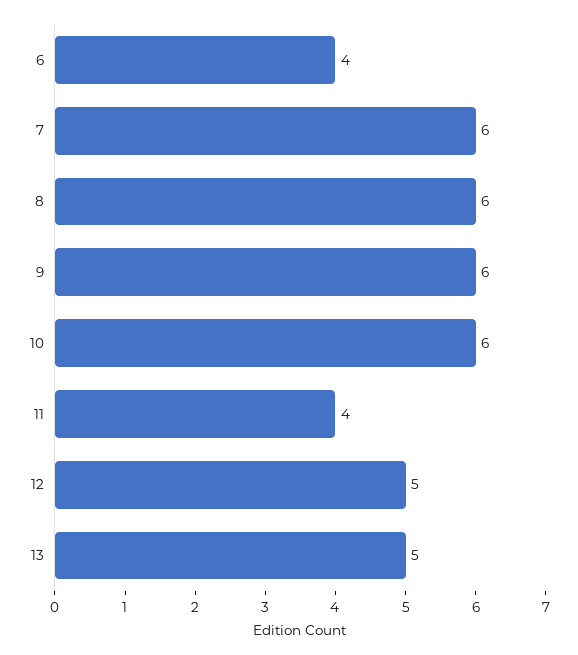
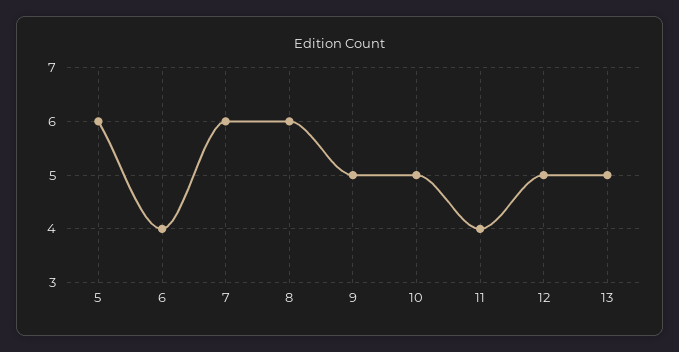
  {
    "6": 4,
    "7": 6,
    "8": 6,
-   "9": 6,
+   "9": 5,
-   "10": 6,
+   "10": 5,
    "11": 4,
    "12": 5,
-   "13": 5
+   "13": 5,
+   "5": 6
  }

